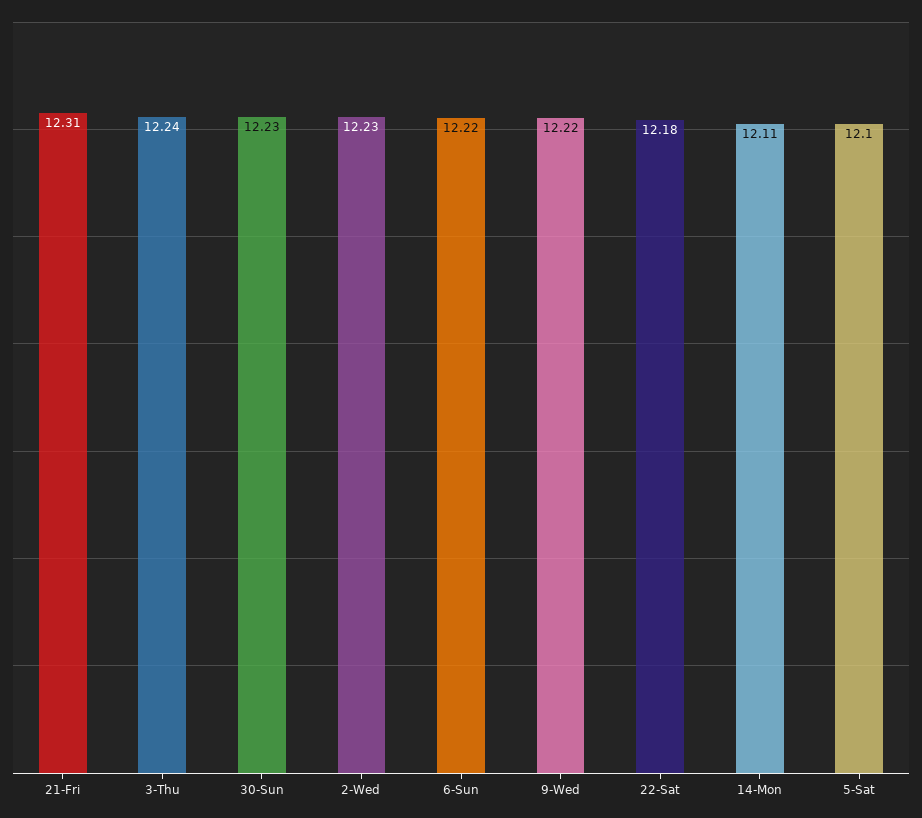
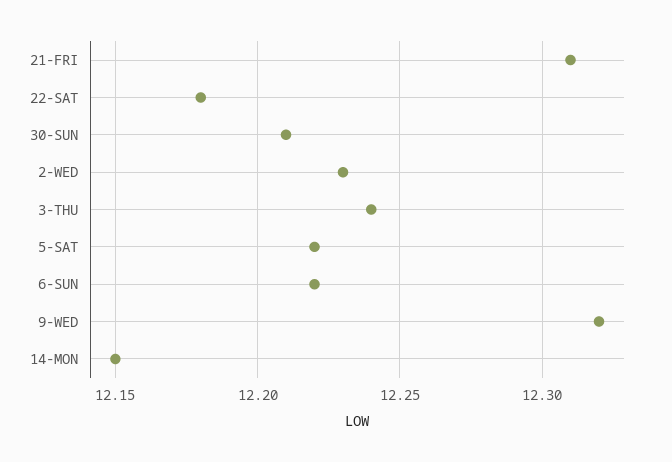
  {
    "21-Fri": 12.31,
    "3-Thu": 12.24,
-   "30-Sun": 12.23,
+   "30-Sun": 12.21,
    "2-Wed": 12.23,
    "6-Sun": 12.22,
-   "9-Wed": 12.22,
+   "9-Wed": 12.32,
    "22-Sat": 12.18,
-   "14-Mon": 12.11,
+   "14-Mon": 12.15,
-   "5-Sat": 12.1
+   "5-Sat": 12.22
  }

